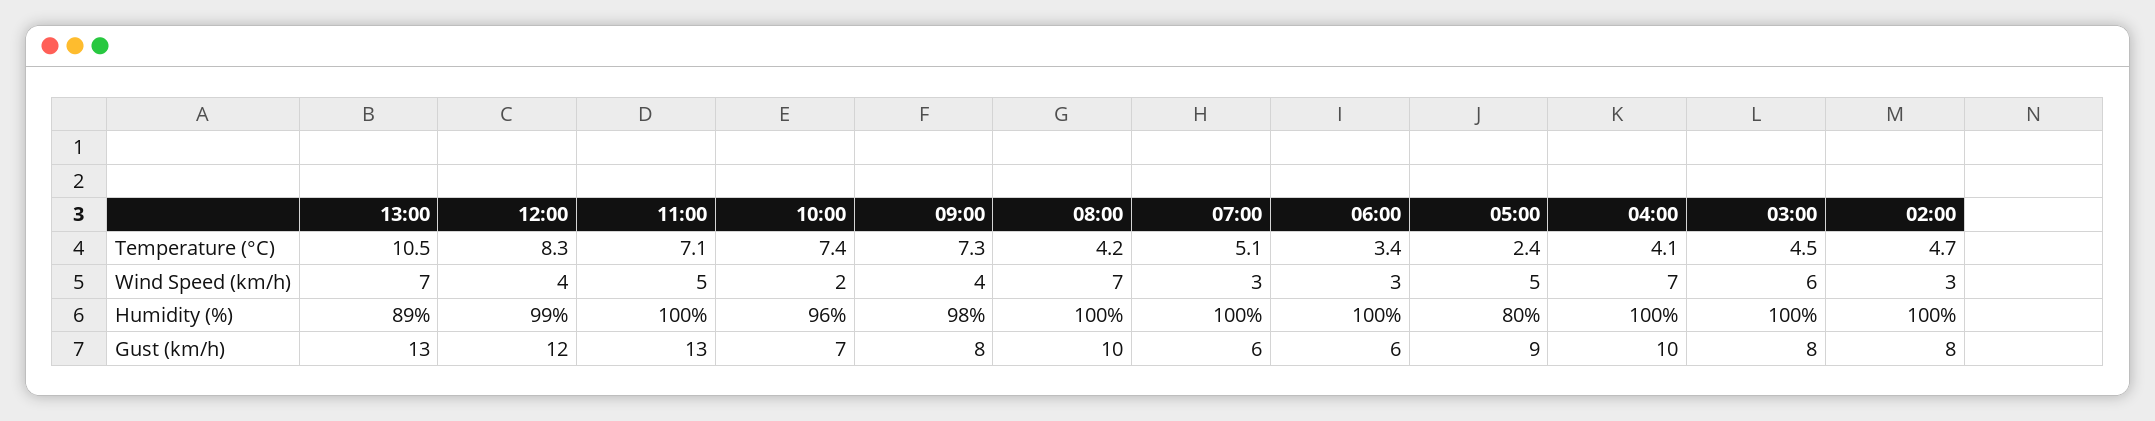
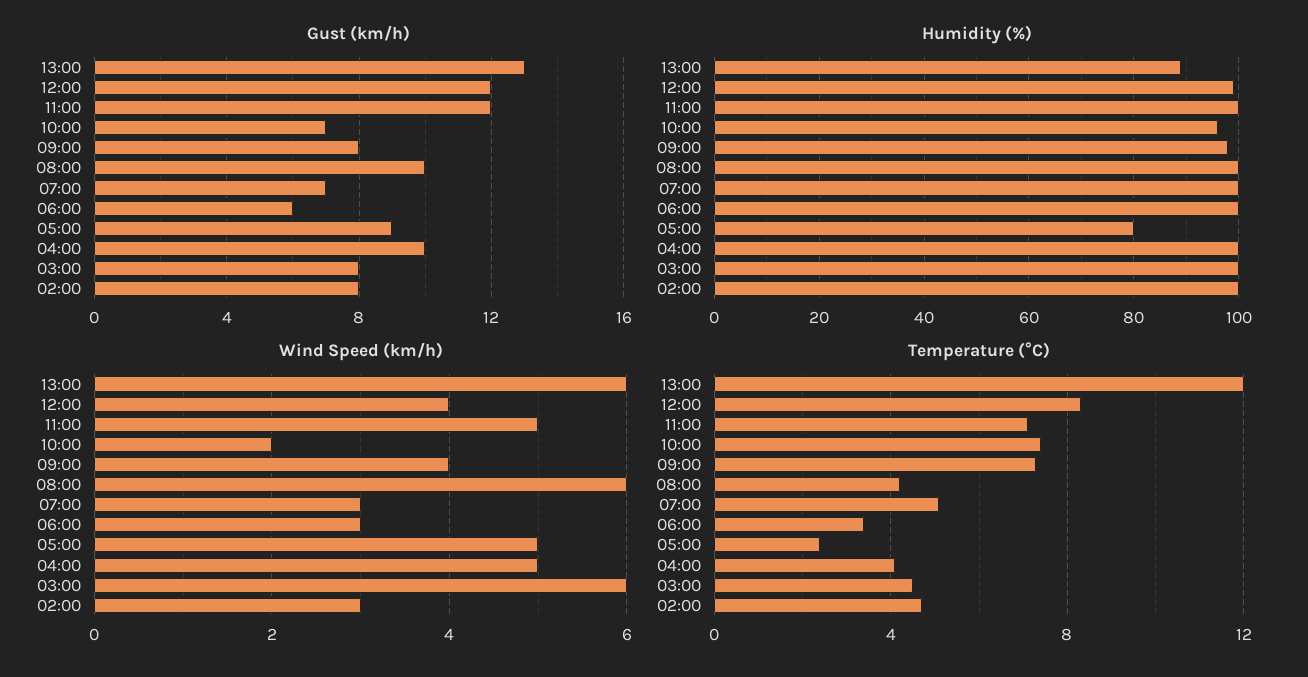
  {
    "Temperature (°C)": {
-     "13:00": 10.5,
+     "13:00": 12,
      "12:00": 8.3,
      "11:00": 7.1,
      "10:00": 7.4,
      "09:00": 7.3,
      "08:00": 4.2,
      "07:00": 5.1,
      "06:00": 3.4,
      "05:00": 2.4,
      "04:00": 4.1,
      "03:00": 4.5,
      "02:00": 4.7
    },
    "Wind Speed (km/h)": {
-     "13:00": 7,
+     "13:00": 6,
      "12:00": 4,
      "11:00": 5,
      "10:00": 2,
      "09:00": 4,
-     "08:00": 7,
+     "08:00": 6,
      "07:00": 3,
      "06:00": 3,
      "05:00": 5,
-     "04:00": 7,
+     "04:00": 5,
      "03:00": 6,
      "02:00": 3
    },
    "Humidity (%)": {
      "13:00": 89,
      "12:00": 99,
      "11:00": 100,
      "10:00": 96,
      "09:00": 98,
      "08:00": 100,
      "07:00": 100,
      "06:00": 100,
      "05:00": 80,
      "04:00": 100,
      "03:00": 100,
      "02:00": 100
    },
    "Gust (km/h)": {
      "13:00": 13,
      "12:00": 12,
-     "11:00": 13,
+     "11:00": 12,
      "10:00": 7,
      "09:00": 8,
      "08:00": 10,
-     "07:00": 6,
+     "07:00": 7,
      "06:00": 6,
      "05:00": 9,
      "04:00": 10,
      "03:00": 8,
      "02:00": 8
    }
  }

